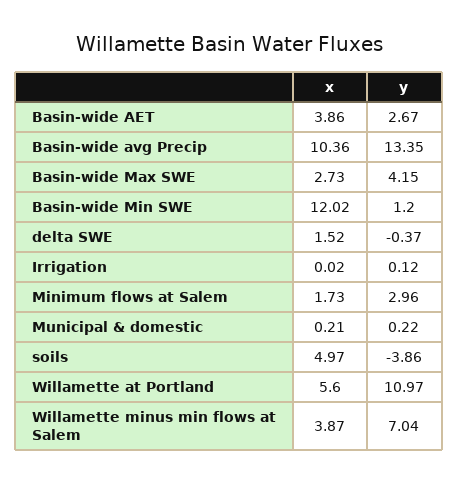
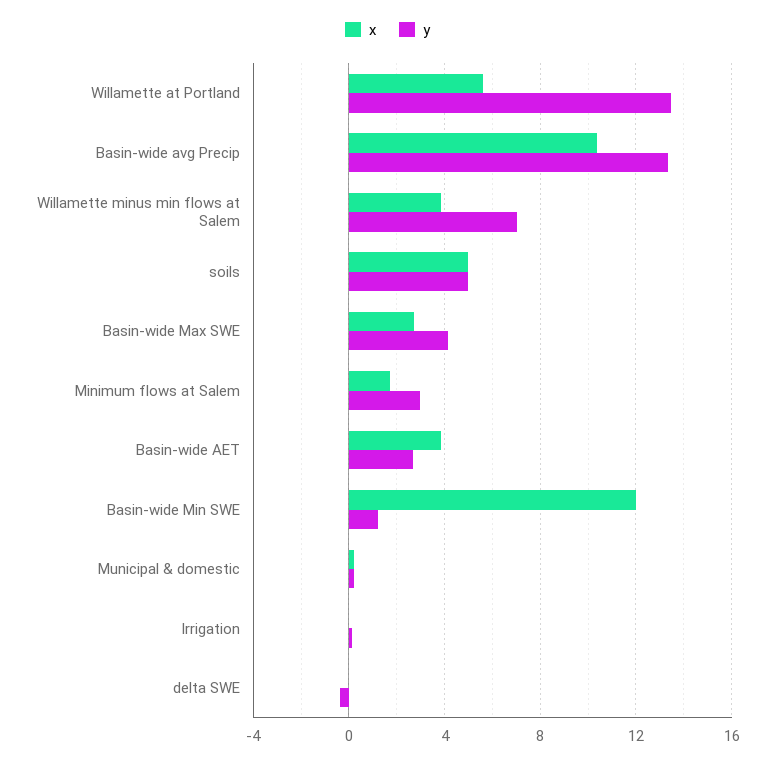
  {
    "x": {
      "Basin-wide AET": 3.86,
      "Basin-wide avg Precip": 10.36,
      "Basin-wide Max SWE": 2.73,
      "Basin-wide Min SWE": 12.02,
-     "delta SWE": 1.52,
+     "delta SWE": 0,
      "Irrigation": 0.02,
      "Minimum flows at Salem": 1.73,
      "Municipal & domestic": 0.21,
      "soils": 4.97,
      "Willamette at Portland": 5.6,
      "Willamette minus min flows at Salem": 3.87
    },
    "y": {
      "Basin-wide AET": 2.67,
      "Basin-wide avg Precip": 13.35,
      "Basin-wide Max SWE": 4.15,
      "Basin-wide Min SWE": 1.2,
      "delta SWE": -0.37,
      "Irrigation": 0.12,
      "Minimum flows at Salem": 2.96,
      "Municipal & domestic": 0.22,
-     "soils": -3.86,
+     "soils": 5,
-     "Willamette at Portland": 10.97,
+     "Willamette at Portland": 13.5,
      "Willamette minus min flows at Salem": 7.04
    }
  }

